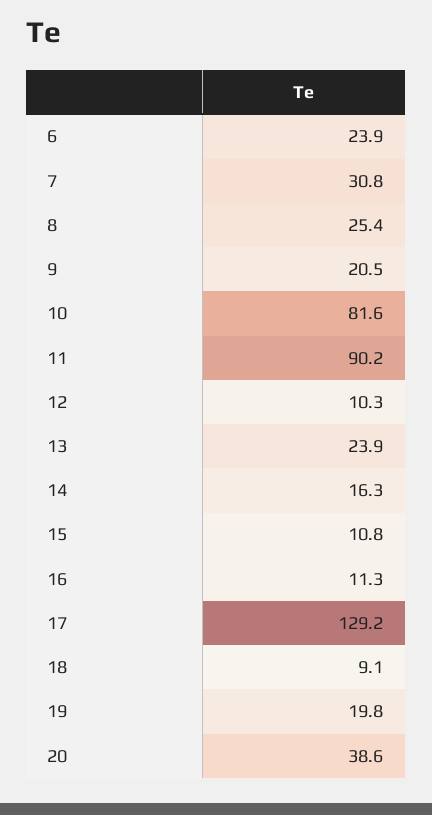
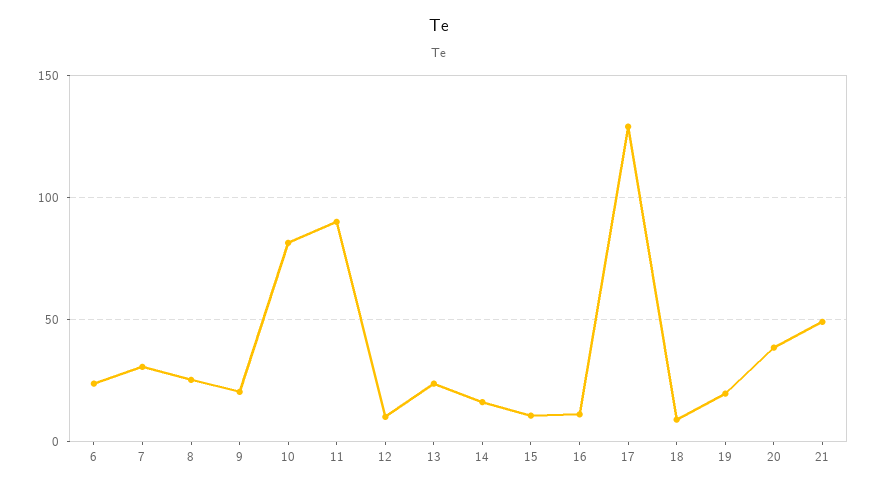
  {
    "6": 23.9,
    "7": 30.8,
    "8": 25.4,
    "9": 20.5,
    "10": 81.6,
    "11": 90.2,
    "12": 10.3,
    "13": 23.9,
    "14": 16.3,
    "15": 10.8,
    "16": 11.3,
    "17": 129.2,
    "18": 9.1,
    "19": 19.8,
-   "20": 38.6
+   "20": 38.6,
+   "21": 50
  }

